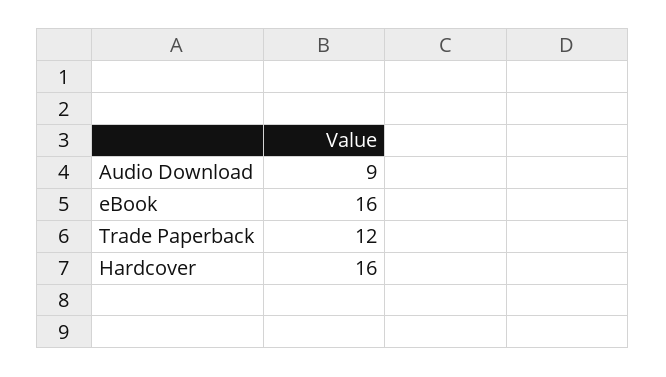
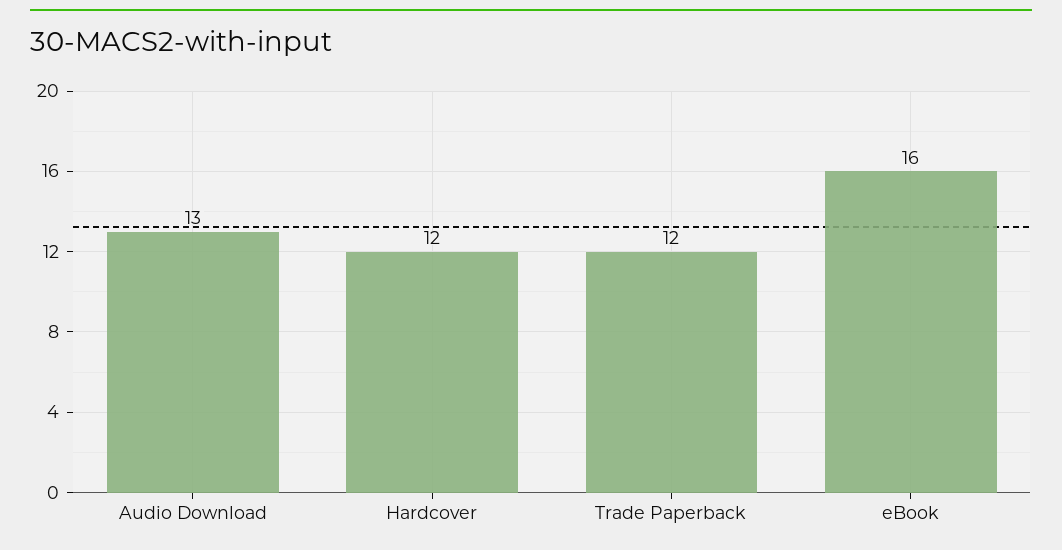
  {
-   "Audio Download": 9,
+   "Audio Download": 13,
    "eBook": 16,
    "Trade Paperback": 12,
-   "Hardcover": 16
+   "Hardcover": 12
  }

